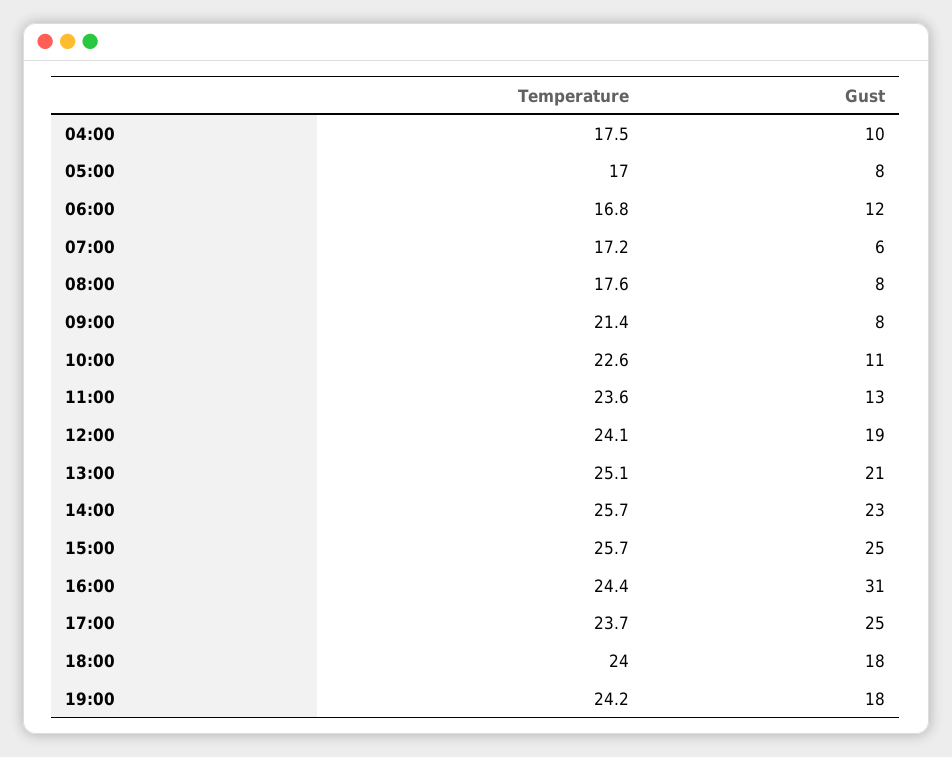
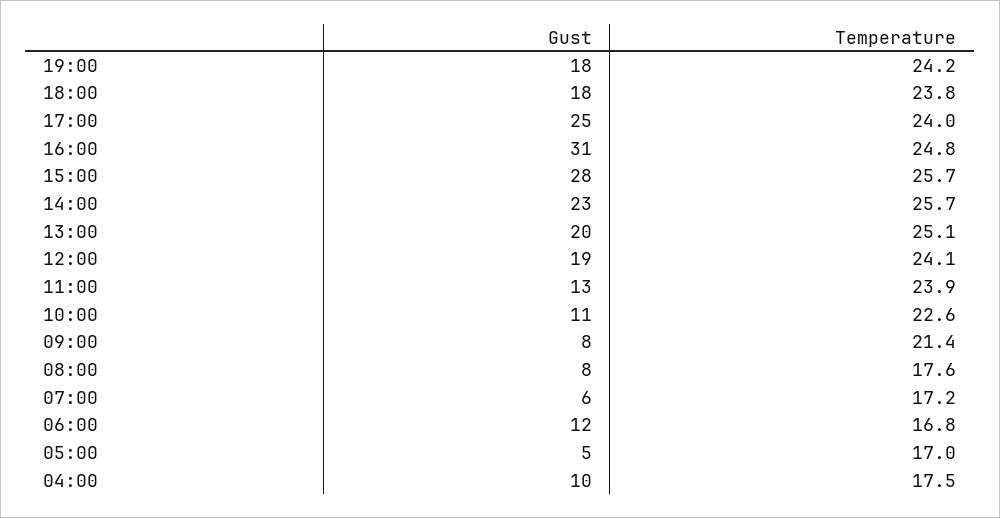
  {
    "Temperature": {
      "04:00": 17.5,
      "05:00": 17,
      "06:00": 16.8,
      "07:00": 17.2,
      "08:00": 17.6,
      "09:00": 21.4,
      "10:00": 22.6,
-     "11:00": 23.6,
+     "11:00": 23.9,
      "12:00": 24.1,
      "13:00": 25.1,
      "14:00": 25.7,
      "15:00": 25.7,
-     "16:00": 24.4,
+     "16:00": 24.8,
-     "17:00": 23.7,
+     "17:00": 24,
-     "18:00": 24,
+     "18:00": 23.8,
      "19:00": 24.2
    },
    "Gust": {
      "04:00": 10,
-     "05:00": 8,
+     "05:00": 5,
      "06:00": 12,
      "07:00": 6,
      "08:00": 8,
      "09:00": 8,
      "10:00": 11,
      "11:00": 13,
      "12:00": 19,
-     "13:00": 21,
+     "13:00": 20,
      "14:00": 23,
-     "15:00": 25,
+     "15:00": 28,
      "16:00": 31,
      "17:00": 25,
      "18:00": 18,
      "19:00": 18
    }
  }

